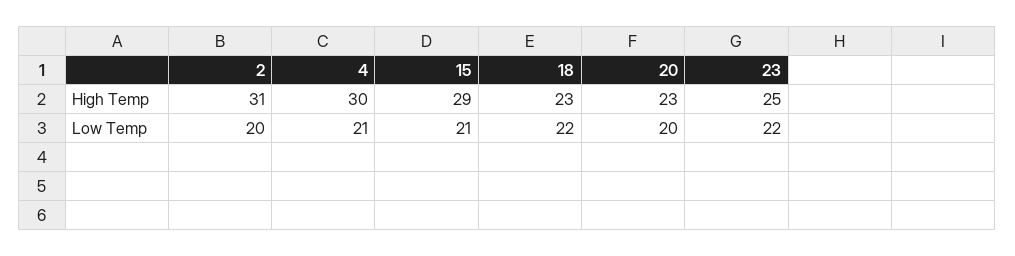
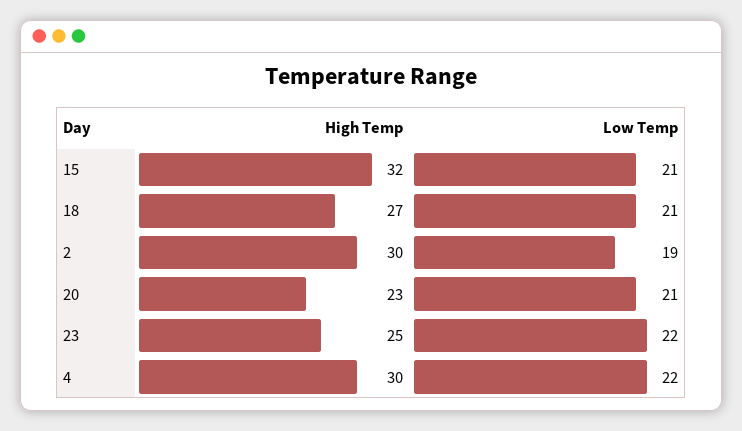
  {
    "2": {
-     "High Temp": 31,
+     "High Temp": 30,
-     "Low Temp": 20
+     "Low Temp": 19
    },
    "4": {
      "High Temp": 30,
-     "Low Temp": 21
+     "Low Temp": 22
    },
    "15": {
-     "High Temp": 29,
+     "High Temp": 32,
      "Low Temp": 21
    },
    "18": {
-     "High Temp": 23,
+     "High Temp": 27,
-     "Low Temp": 22
+     "Low Temp": 21
    },
    "20": {
      "High Temp": 23,
-     "Low Temp": 20
+     "Low Temp": 21
    },
    "23": {
      "High Temp": 25,
      "Low Temp": 22
    }
  }

